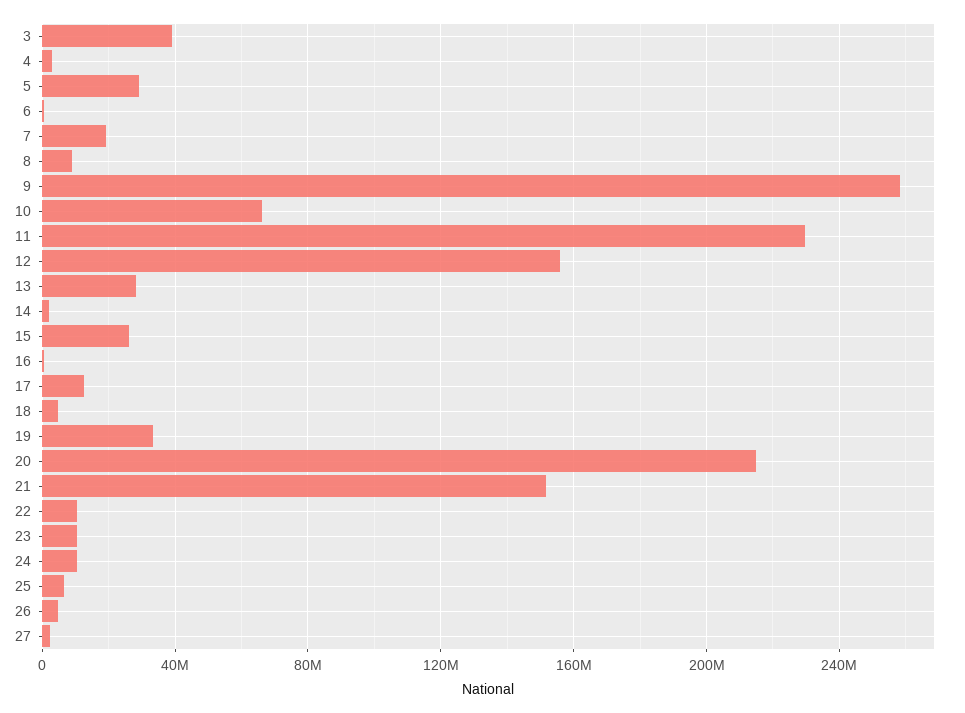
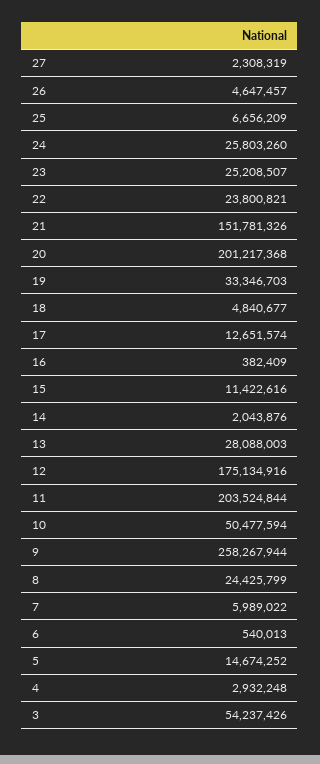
  {
-   "3": 40000000,
+   "3": 54237426,
    "4": 2932248,
-   "5": 30000000,
+   "5": 14674252,
    "6": 540013,
-   "7": 20000000,
+   "7": 5989022,
-   "8": 10000000,
+   "8": 24425799,
    "9": 258267944,
-   "10": 65000000,
+   "10": 50477594,
-   "11": 230000000,
+   "11": 203524844,
-   "12": 155000000,
+   "12": 175134916,
    "13": 28088003,
    "14": 2043876,
-   "15": 25000000,
+   "15": 11422616,
    "16": 382409,
    "17": 12651574,
    "18": 4840677,
    "19": 33346703,
-   "20": 215000000,
+   "20": 201217368,
    "21": 151781326,
-   "22": 10000000,
+   "22": 23800821,
-   "23": 10000000,
+   "23": 25208507,
-   "24": 10000000,
+   "24": 25803260,
    "25": 6656209,
    "26": 4647457,
    "27": 2308319
  }

